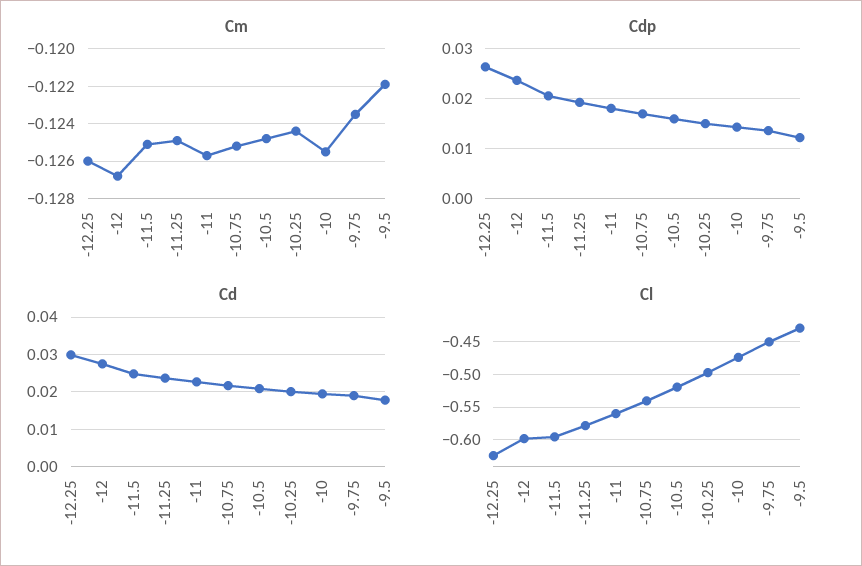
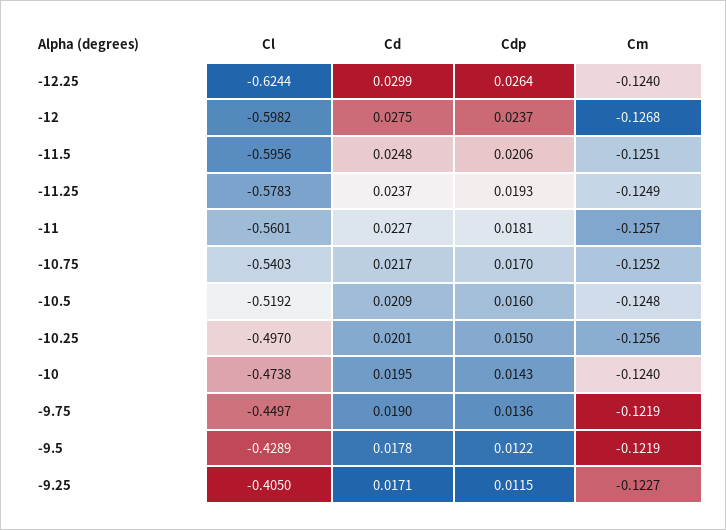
  {
    "Cm": {
-     "-12.25": -0.126,
+     "-12.25": -0.124,
      "-12": -0.1268,
      "-11.5": -0.1251,
      "-11.25": -0.1249,
      "-11": -0.1257,
      "-10.75": -0.1252,
      "-10.5": -0.1248,
-     "-10.25": -0.1245,
+     "-10.25": -0.1256,
-     "-10": -0.1255,
+     "-10": -0.124,
-     "-9.75": -0.1235,
+     "-9.75": -0.1219,
-     "-9.5": -0.1219
+     "-9.5": -0.1219,
+     "-9.25": -0.1227
    },
    "Cdp": {
      "-12.25": 0.0264,
      "-12": 0.0237,
      "-11.5": 0.0206,
      "-11.25": 0.0193,
      "-11": 0.0181,
      "-10.75": 0.017,
      "-10.5": 0.016,
      "-10.25": 0.015,
      "-10": 0.0143,
      "-9.75": 0.0136,
-     "-9.5": 0.0122
+     "-9.5": 0.0122,
+     "-9.25": 0.0115
    },
    "Cd": {
      "-12.25": 0.0299,
      "-12": 0.0275,
      "-11.5": 0.0248,
      "-11.25": 0.0237,
      "-11": 0.0227,
      "-10.75": 0.0217,
      "-10.5": 0.0209,
      "-10.25": 0.0201,
      "-10": 0.0195,
      "-9.75": 0.019,
-     "-9.5": 0.0178
+     "-9.5": 0.0178,
+     "-9.25": 0.0171
    },
    "Cl": {
      "-12.25": -0.6244,
      "-12": -0.5982,
      "-11.5": -0.5956,
      "-11.25": -0.5783,
      "-11": -0.5601,
      "-10.75": -0.5403,
      "-10.5": -0.5192,
      "-10.25": -0.497,
      "-10": -0.4738,
      "-9.75": -0.4497,
-     "-9.5": -0.4289
+     "-9.5": -0.4289,
+     "-9.25": -0.405
    }
  }

